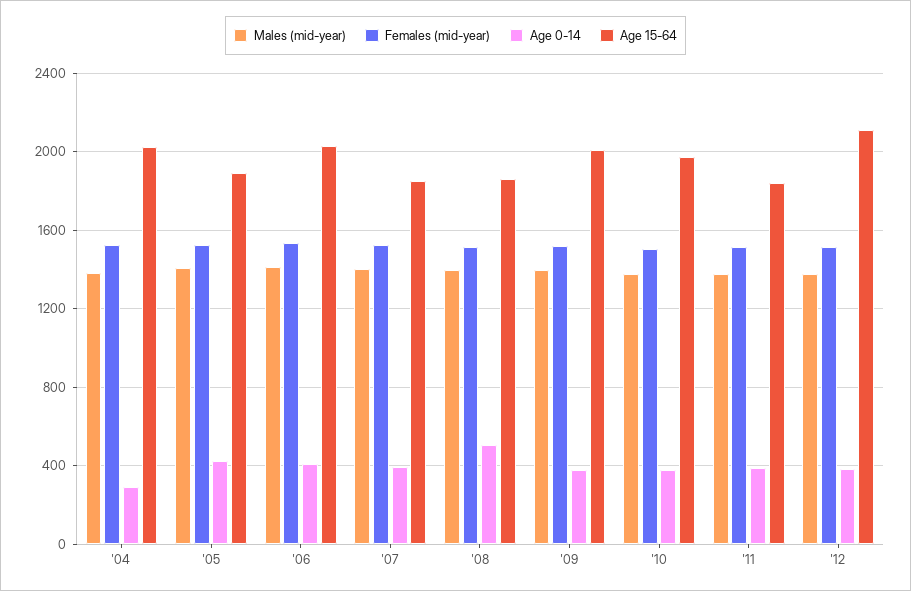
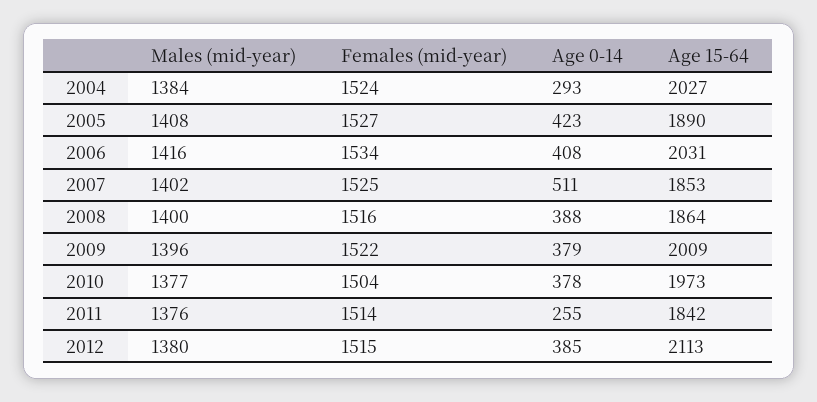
  {
    "Males (mid-year)": {
      "'04": 1384,
      "'05": 1408,
      "'06": 1416,
      "'07": 1402,
      "'08": 1400,
      "'09": 1396,
      "'10": 1377,
      "'11": 1376,
      "'12": 1380
    },
    "Females (mid-year)": {
      "'04": 1524,
      "'05": 1527,
      "'06": 1534,
      "'07": 1525,
      "'08": 1516,
      "'09": 1522,
      "'10": 1504,
      "'11": 1514,
      "'12": 1515
    },
    "Age 0-14": {
      "'04": 293,
      "'05": 423,
      "'06": 408,
-     "'07": 400,
+     "'07": 511,
-     "'08": 500,
+     "'08": 388,
      "'09": 379,
      "'10": 378,
-     "'11": 400,
+     "'11": 255,
      "'12": 385
    },
    "Age 15-64": {
      "'04": 2027,
      "'05": 1890,
      "'06": 2031,
      "'07": 1853,
      "'08": 1864,
      "'09": 2009,
      "'10": 1973,
      "'11": 1842,
      "'12": 2113
    }
  }

